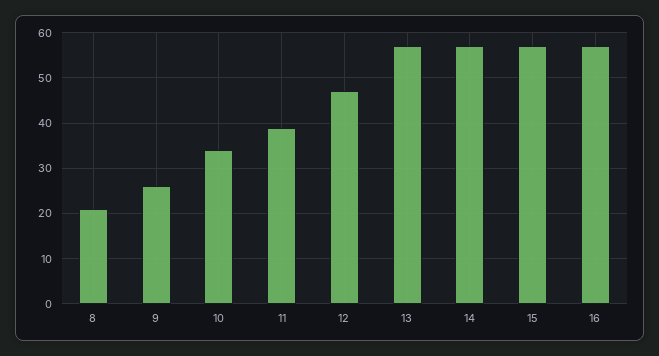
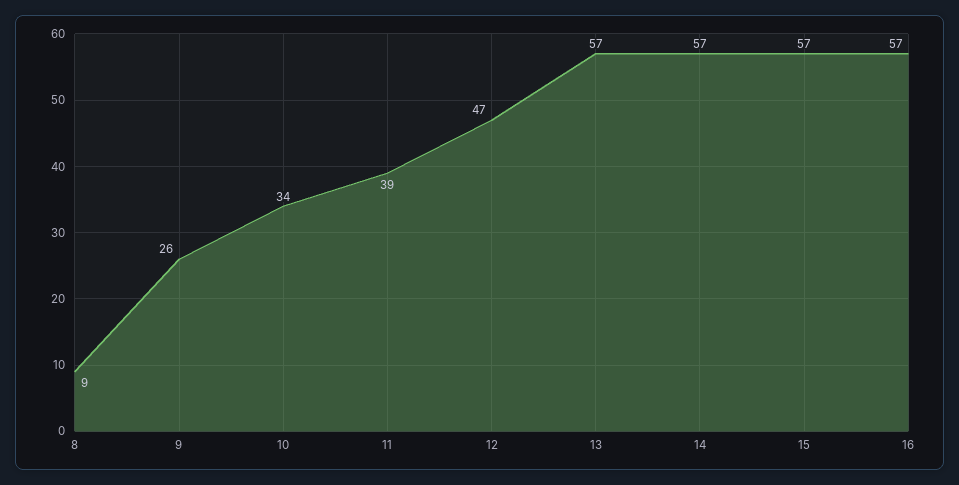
  {
-   "8": 20,
+   "8": 9,
    "9": 26,
    "10": 34,
    "11": 39,
    "12": 47,
    "13": 57,
    "14": 57,
    "15": 57,
    "16": 57
  }

